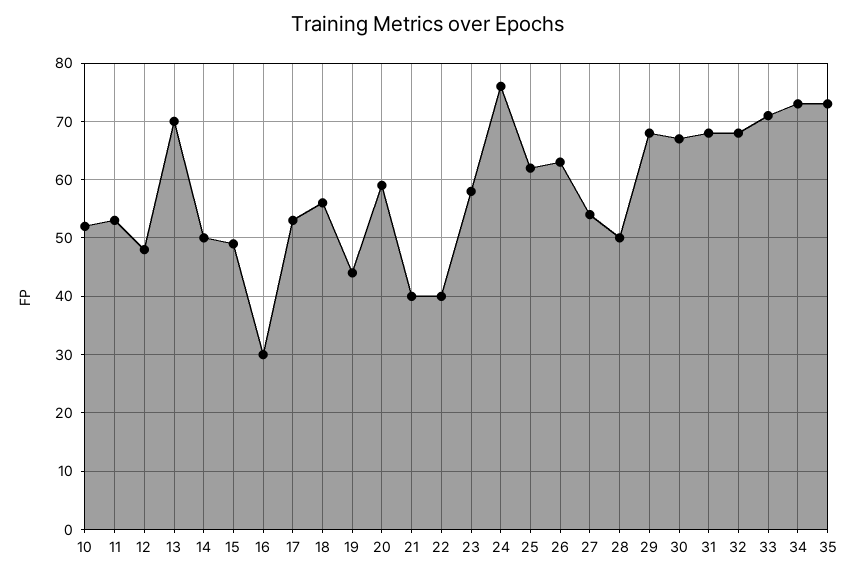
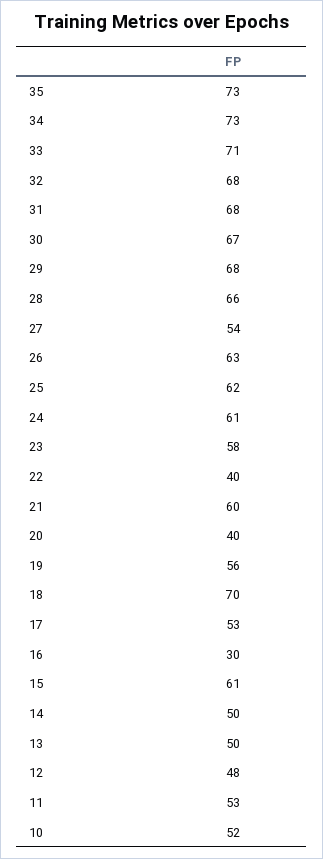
  {
    "10": 52,
    "11": 53,
    "12": 48,
-   "13": 70,
+   "13": 50,
    "14": 50,
-   "15": 50,
+   "15": 61,
    "16": 30,
    "17": 53,
-   "18": 55,
+   "18": 70,
-   "19": 45,
+   "19": 56,
-   "20": 60,
+   "20": 40,
-   "21": 40,
+   "21": 60,
    "22": 40,
    "23": 58,
-   "24": 75,
+   "24": 61,
    "25": 62,
    "26": 63,
    "27": 54,
-   "28": 50,
+   "28": 66,
    "29": 68,
    "30": 67,
    "31": 68,
    "32": 68,
    "33": 71,
    "34": 73,
    "35": 73
  }

